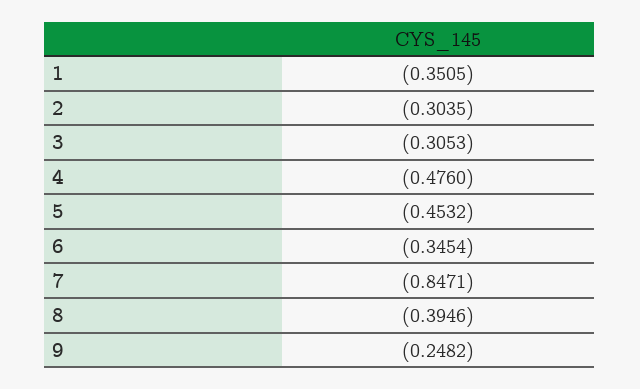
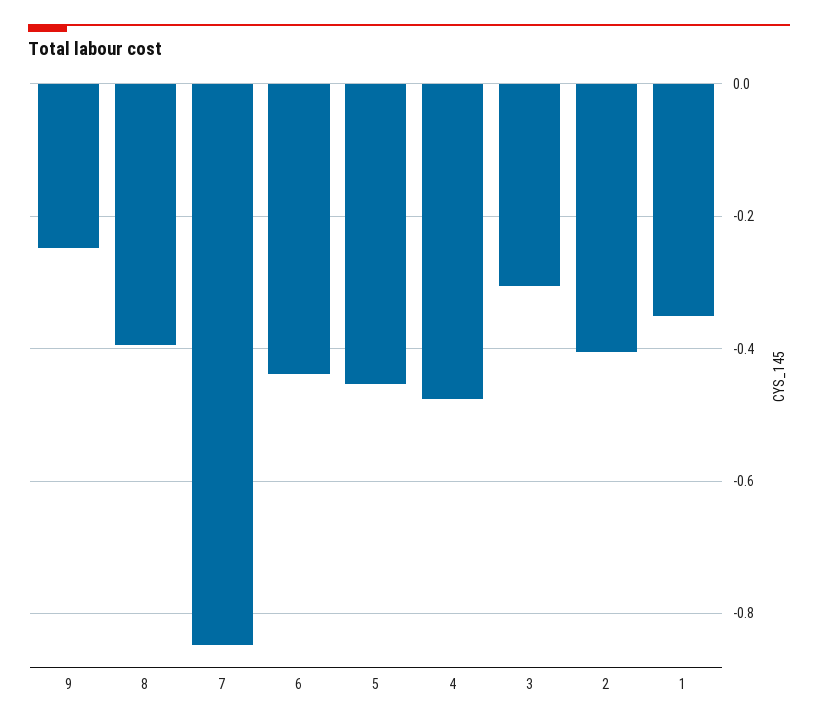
  {
    "1": -0.3505,
-   "2": -0.3035,
+   "2": -0.4,
    "3": -0.3053,
    "4": -0.476,
    "5": -0.4532,
-   "6": -0.3454,
+   "6": -0.44,
    "7": -0.8471,
    "8": -0.3946,
    "9": -0.2482
  }

